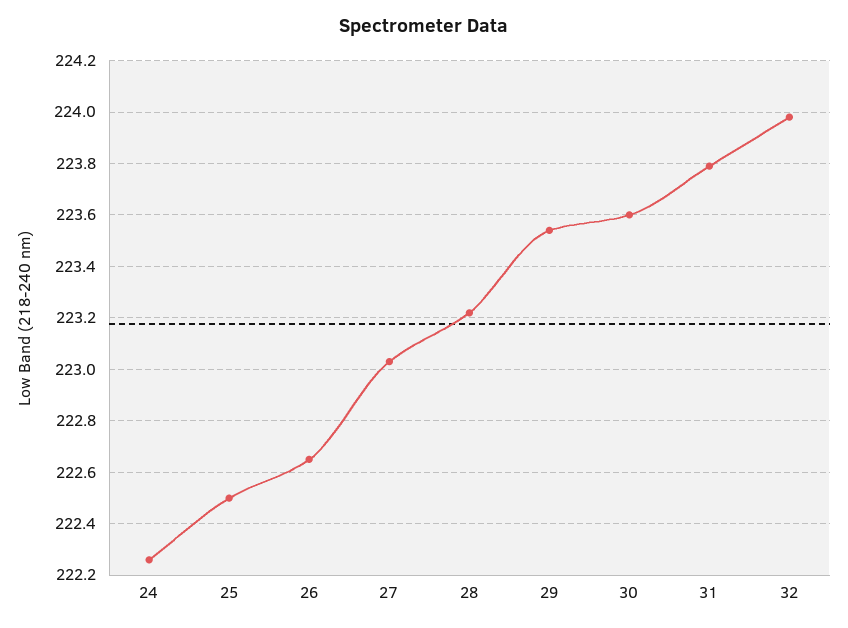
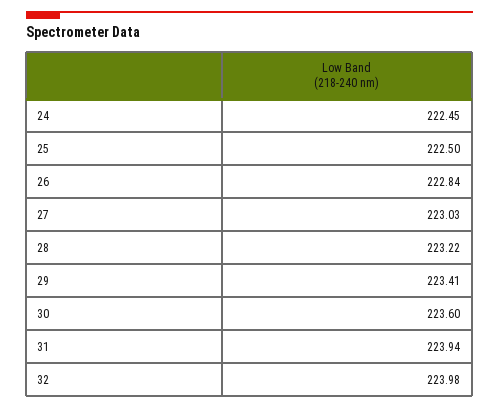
  {
-   "24": 222.25,
+   "24": 222.45,
    "25": 222.5,
-   "26": 222.65,
+   "26": 222.84,
    "27": 223.03,
    "28": 223.22,
-   "29": 223.55,
+   "29": 223.41,
    "30": 223.6,
-   "31": 223.8,
+   "31": 223.94,
    "32": 223.98
  }

